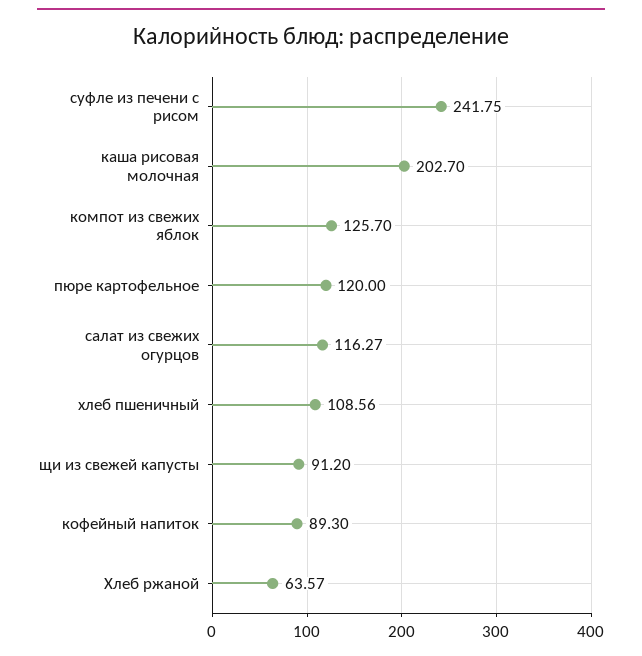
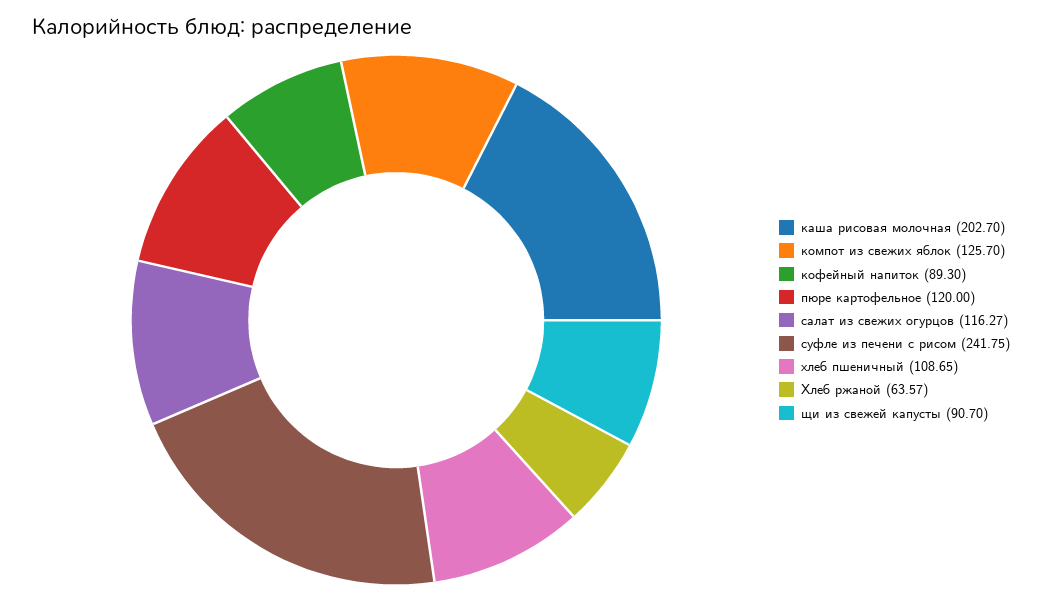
  {
    "суфле из печени с рисом": 241.75,
    "каша рисовая молочная": 202.7,
    "компот из свежих яблок": 125.7,
    "пюре картофельное": 120,
    "салат из свежих огурцов": 116.27,
-   "хлеб пшеничный": 108.56,
+   "хлеб пшеничный": 108.65,
-   "щи из свежей капусты": 91.2,
+   "щи из свежей капусты": 90.7,
    "кофейный напиток": 89.3,
    "Хлеб ржаной": 63.57
  }

